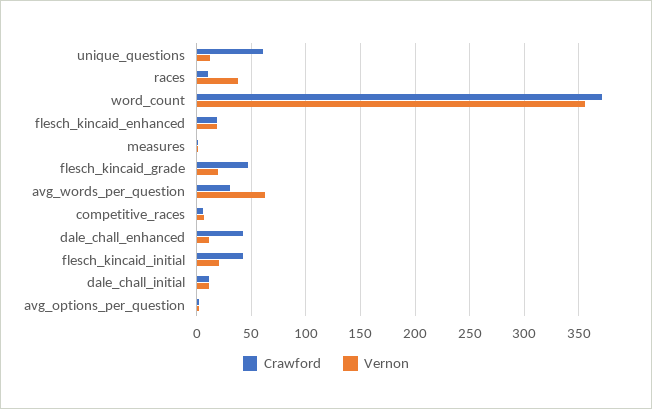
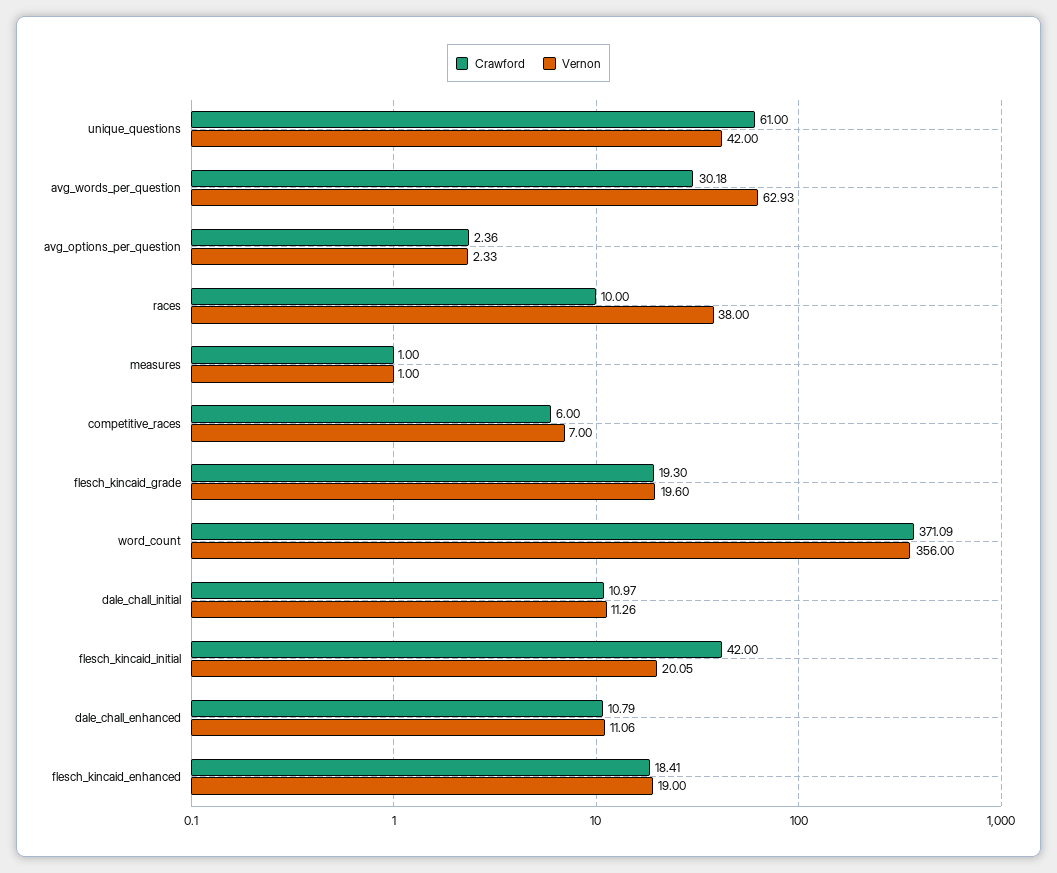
  {
    "Crawford": {
      "unique_questions": 61,
      "races": 10,
      "word_count": 371.09,
      "flesch_kincaid_enhanced": 18.41,
      "measures": 1,
-     "flesch_kincaid_grade": 50,
+     "flesch_kincaid_grade": 19.3,
      "avg_words_per_question": 30.18,
      "competitive_races": 6,
-     "dale_chall_enhanced": 40,
+     "dale_chall_enhanced": 10.79,
      "flesch_kincaid_initial": 42,
      "dale_chall_initial": 10.97,
      "avg_options_per_question": 2.36
    },
    "Vernon": {
-     "unique_questions": 10,
+     "unique_questions": 42,
      "races": 38,
      "word_count": 356,
      "flesch_kincaid_enhanced": 19,
      "measures": 1,
      "flesch_kincaid_grade": 19.6,
      "avg_words_per_question": 62.93,
      "competitive_races": 7,
      "dale_chall_enhanced": 11.06,
      "flesch_kincaid_initial": 20.05,
      "dale_chall_initial": 11.26,
      "avg_options_per_question": 2.33
    }
  }

